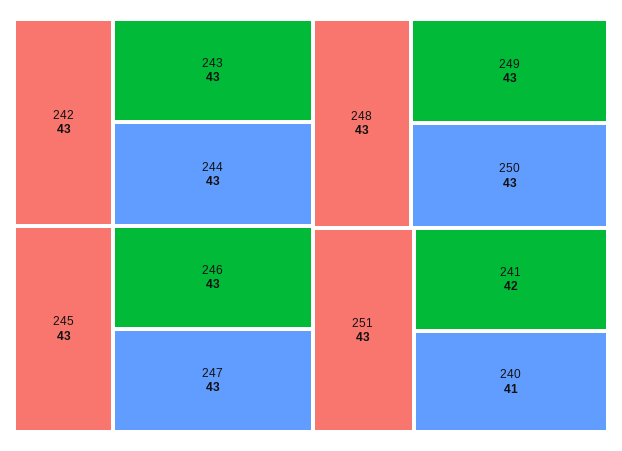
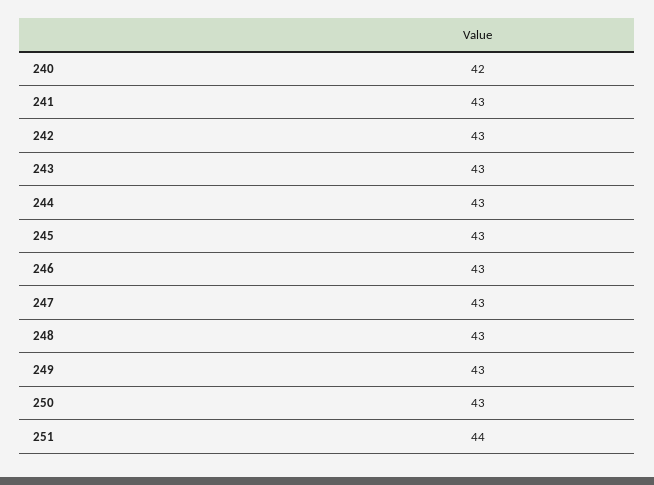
  {
    "242": 43,
    "243": 43,
    "244": 43,
    "245": 43,
    "246": 43,
    "247": 43,
    "248": 43,
    "249": 43,
    "250": 43,
-   "251": 43,
+   "251": 44,
-   "241": 42,
+   "241": 43,
-   "240": 41
+   "240": 42
  }

